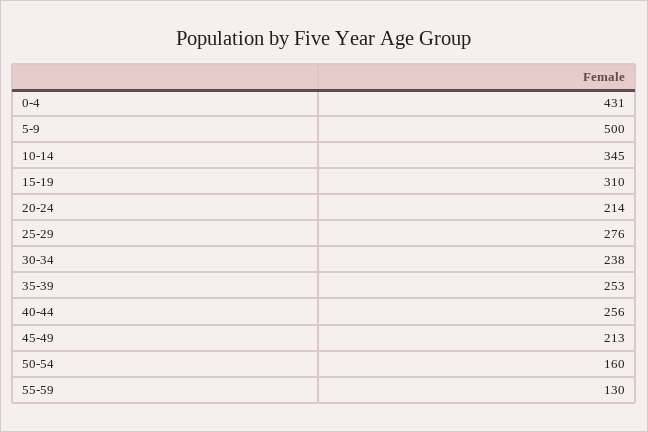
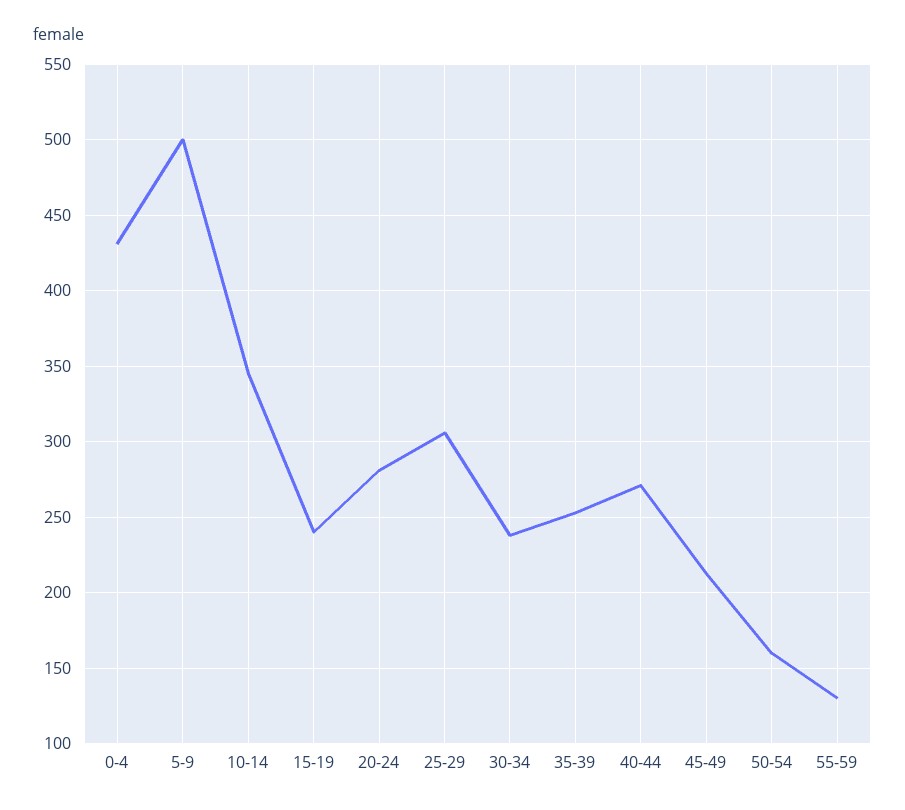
  {
    "0-4": 431,
    "5-9": 500,
    "10-14": 345,
-   "15-19": 310,
+   "15-19": 240,
-   "20-24": 214,
+   "20-24": 280,
-   "25-29": 276,
+   "25-29": 305,
    "30-34": 238,
    "35-39": 253,
-   "40-44": 256,
+   "40-44": 270,
    "45-49": 213,
    "50-54": 160,
    "55-59": 130
  }

